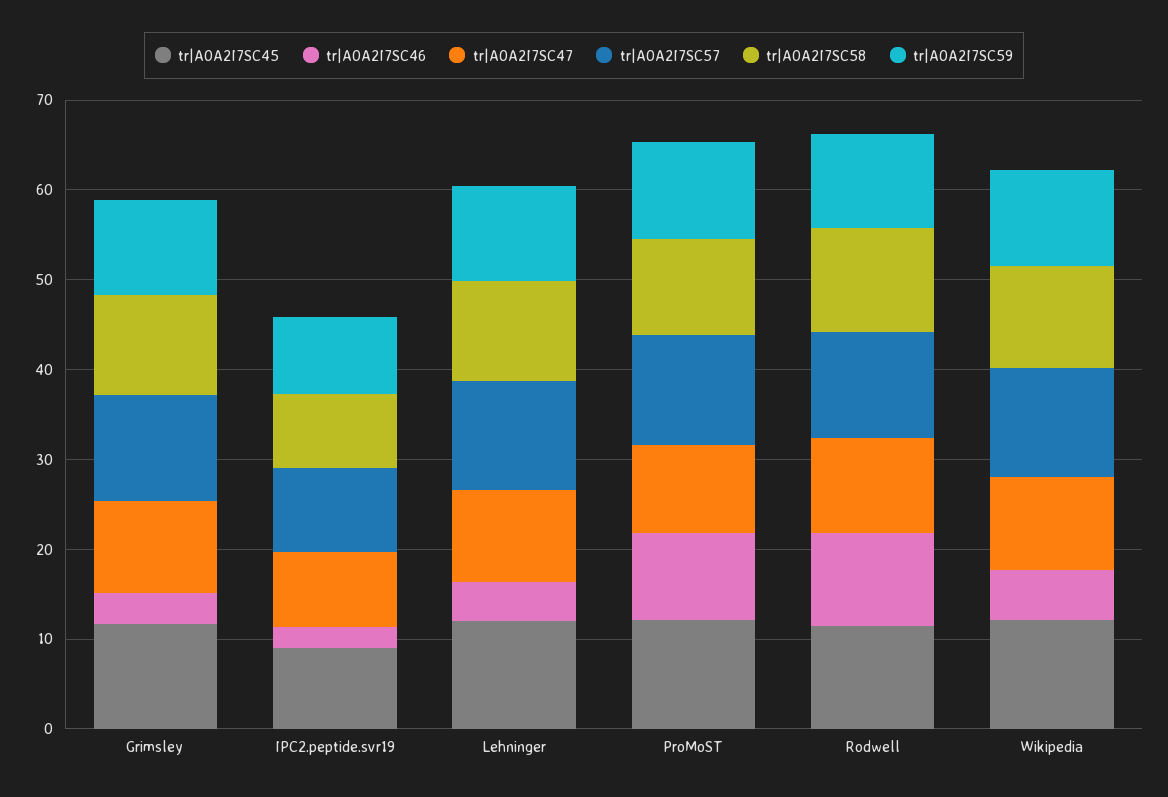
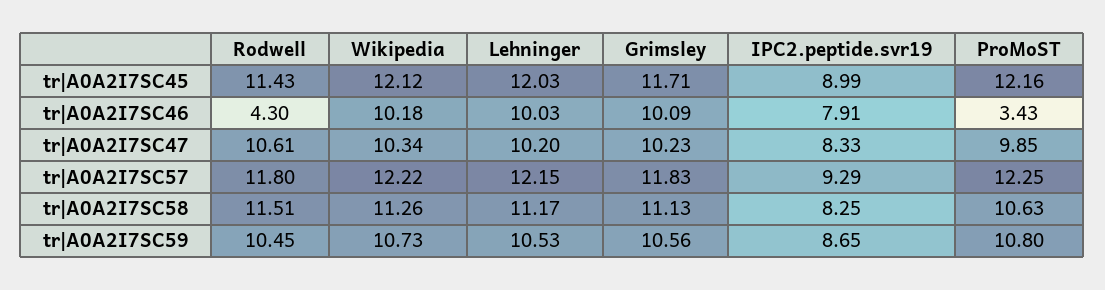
  {
    "tr|A0A2I7SC45": {
      "Grimsley": 11.71,
      "IPC2.peptide.svr19": 8.99,
      "Lehninger": 12.03,
      "ProMoST": 12.16,
      "Rodwell": 11.43,
      "Wikipedia": 12.12
    },
    "tr|A0A2I7SC46": {
-     "Grimsley": 4,
+     "Grimsley": 10.09,
-     "IPC2.peptide.svr19": 2,
+     "IPC2.peptide.svr19": 7.91,
-     "Lehninger": 4,
+     "Lehninger": 10.03,
-     "ProMoST": 10,
+     "ProMoST": 3.43,
-     "Rodwell": 10,
+     "Rodwell": 4.3,
-     "Wikipedia": 6
+     "Wikipedia": 10.18
    },
    "tr|A0A2I7SC47": {
      "Grimsley": 10.23,
      "IPC2.peptide.svr19": 8.33,
      "Lehninger": 10.2,
      "ProMoST": 9.85,
      "Rodwell": 10.61,
      "Wikipedia": 10.34
    },
    "tr|A0A2I7SC57": {
      "Grimsley": 11.83,
      "IPC2.peptide.svr19": 9.29,
      "Lehninger": 12.15,
      "ProMoST": 12.25,
      "Rodwell": 11.8,
      "Wikipedia": 12.22
    },
    "tr|A0A2I7SC58": {
      "Grimsley": 11.13,
      "IPC2.peptide.svr19": 8.25,
      "Lehninger": 11.17,
      "ProMoST": 10.63,
      "Rodwell": 11.51,
      "Wikipedia": 11.26
    },
    "tr|A0A2I7SC59": {
      "Grimsley": 10.56,
      "IPC2.peptide.svr19": 8.65,
      "Lehninger": 10.53,
      "ProMoST": 10.8,
      "Rodwell": 10.45,
      "Wikipedia": 10.73
    }
  }

